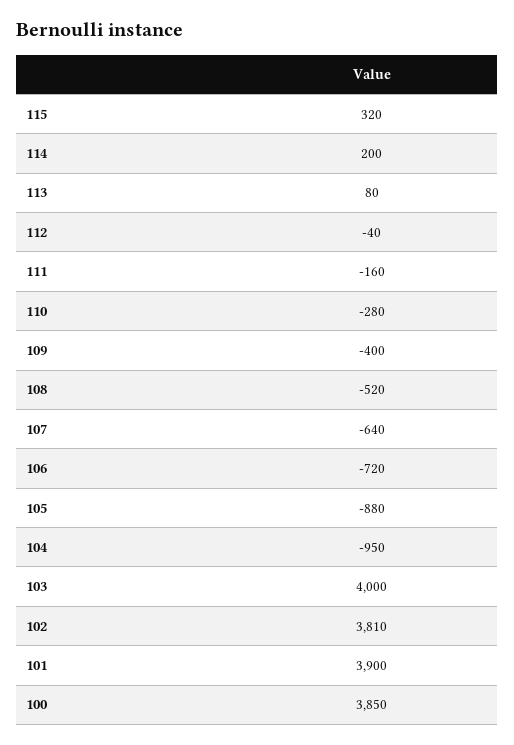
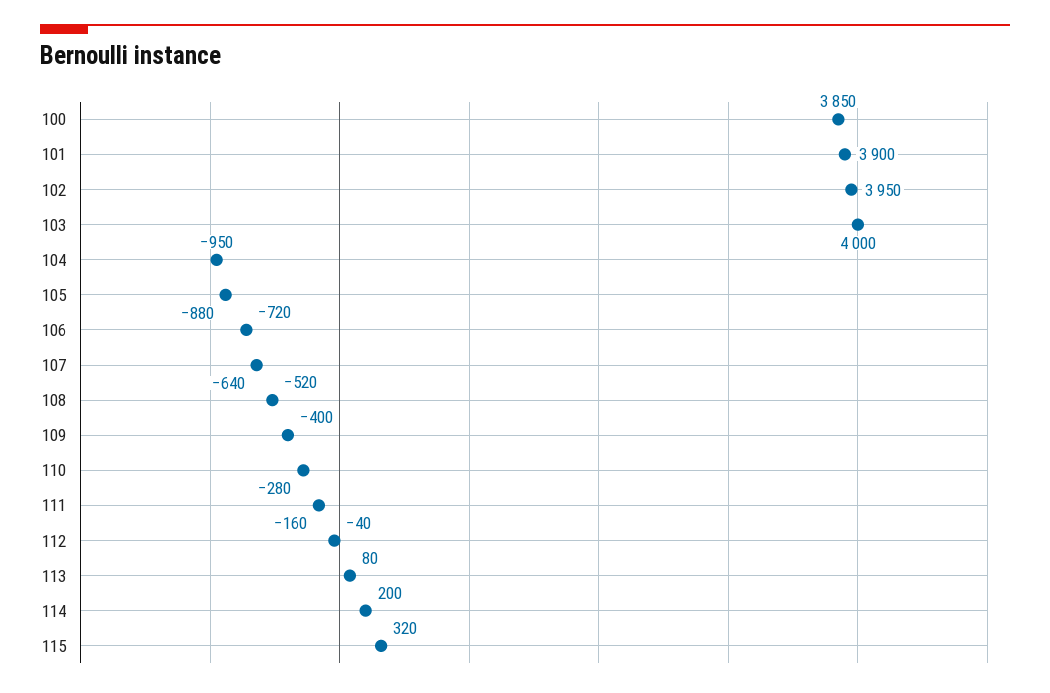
  {
    "115": 320,
    "114": 200,
    "113": 80,
    "112": -40,
    "111": -160,
    "110": -280,
    "109": -400,
    "108": -520,
    "107": -640,
    "106": -720,
    "105": -880,
    "104": -950,
    "103": 4000,
-   "102": 3810,
+   "102": 3950,
    "101": 3900,
    "100": 3850
  }

